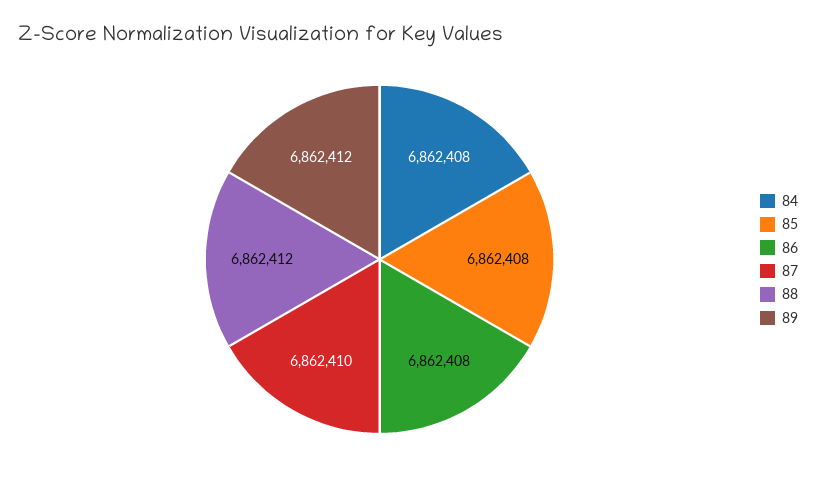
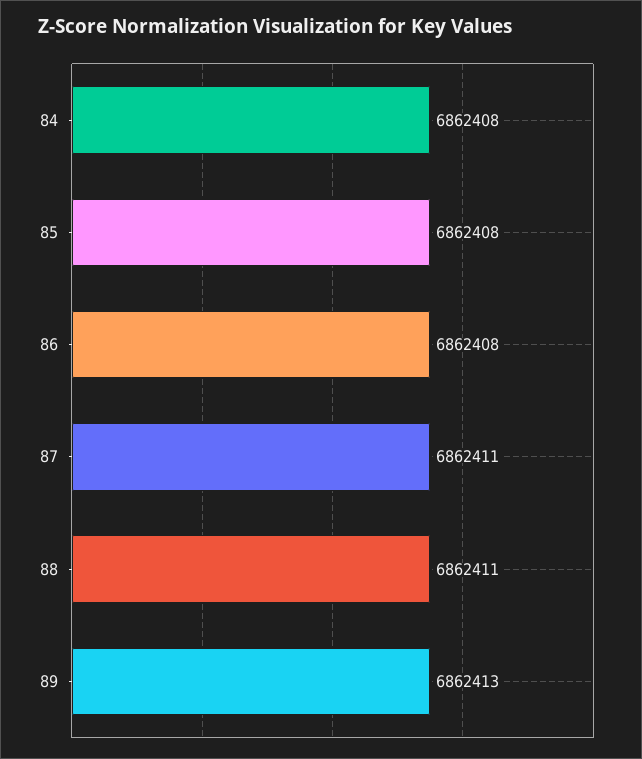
  {
    "84": 6862408,
    "85": 6862408,
    "86": 6862408,
-   "87": 6862410,
+   "87": 6862411,
-   "88": 6862412,
+   "88": 6862411,
-   "89": 6862412
+   "89": 6862413
  }

